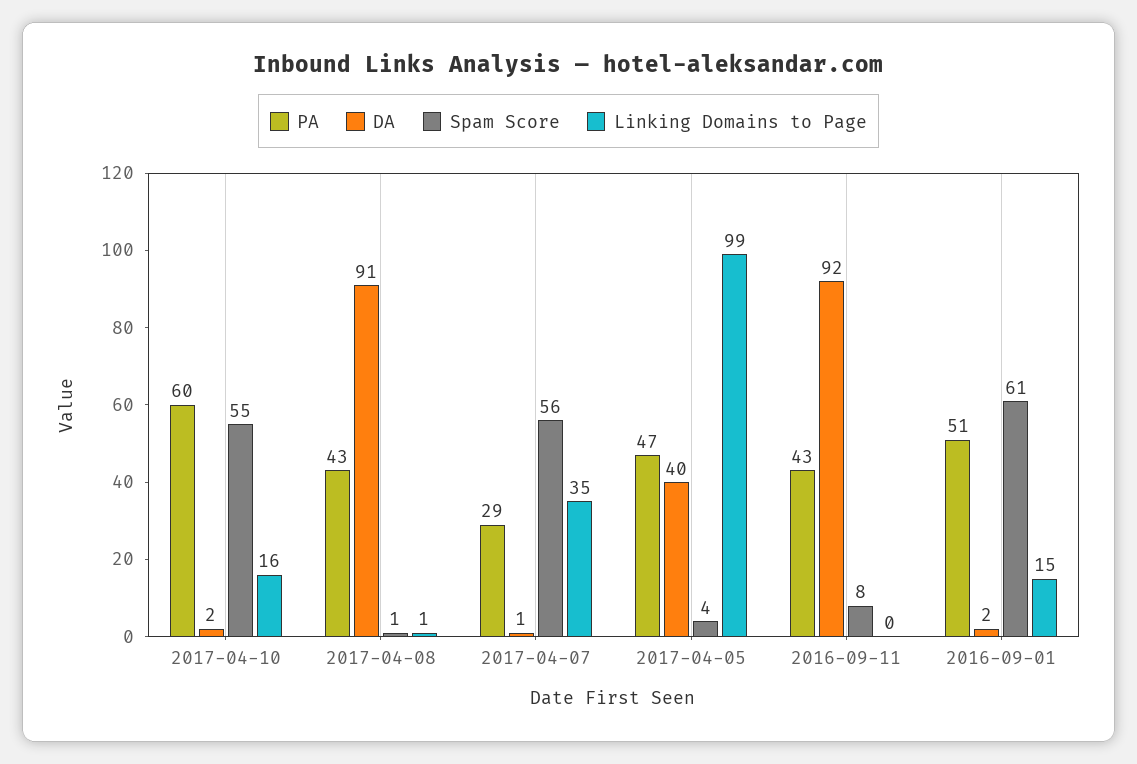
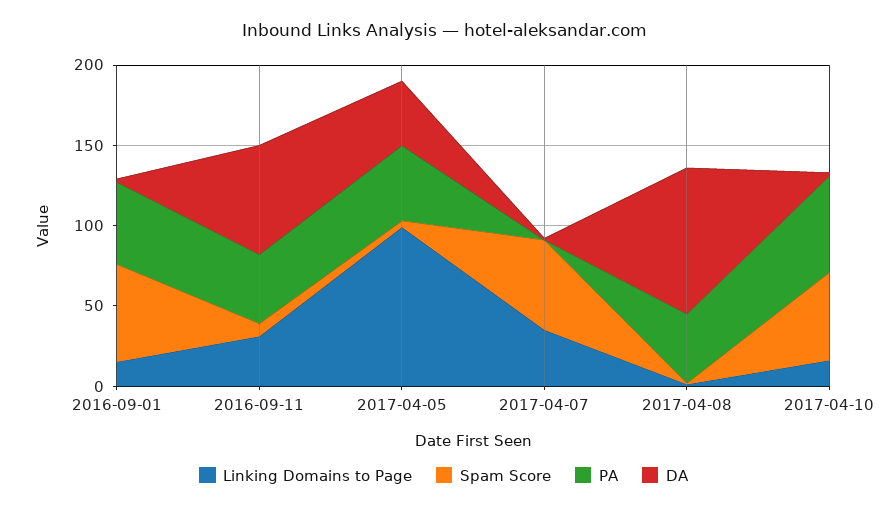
  {
    "PA": {
      "2017-04-10": 60,
      "2017-04-08": 43,
-     "2017-04-07": 29,
+     "2017-04-07": 0,
      "2017-04-05": 47,
      "2016-09-11": 43,
      "2016-09-01": 51
    },
    "DA": {
      "2017-04-10": 2,
      "2017-04-08": 91,
      "2017-04-07": 1,
      "2017-04-05": 40,
-     "2016-09-11": 92,
+     "2016-09-11": 70,
      "2016-09-01": 2
    },
    "Spam Score": {
      "2017-04-10": 55,
      "2017-04-08": 1,
      "2017-04-07": 56,
      "2017-04-05": 4,
      "2016-09-11": 8,
      "2016-09-01": 61
    },
    "Linking Domains to Page": {
      "2017-04-10": 16,
      "2017-04-08": 1,
      "2017-04-07": 35,
      "2017-04-05": 99,
-     "2016-09-11": 0,
+     "2016-09-11": 30,
      "2016-09-01": 15
    }
  }

